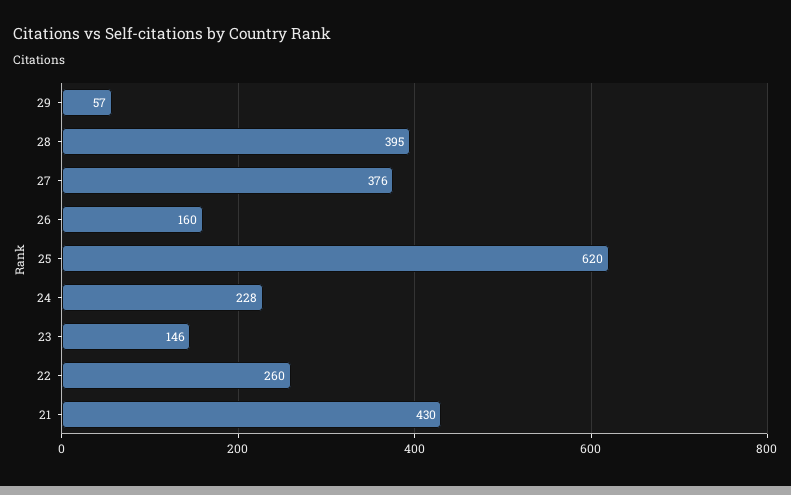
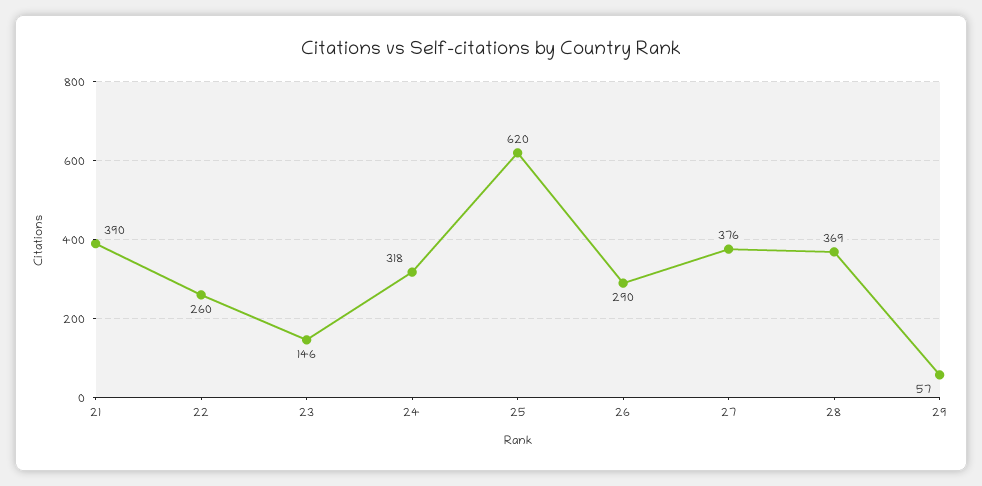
  {
    "29": 57,
-   "28": 395,
+   "28": 369,
    "27": 376,
-   "26": 160,
+   "26": 290,
    "25": 620,
-   "24": 228,
+   "24": 318,
    "23": 146,
    "22": 260,
-   "21": 430
+   "21": 390
  }

